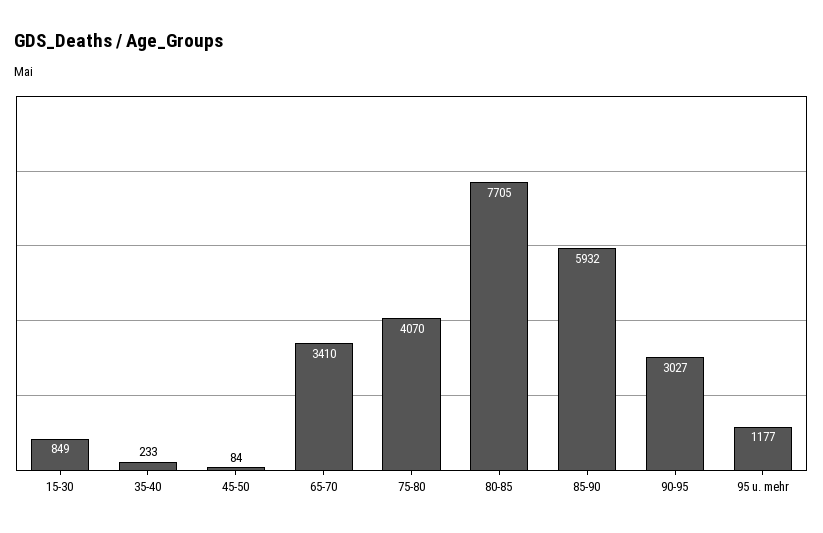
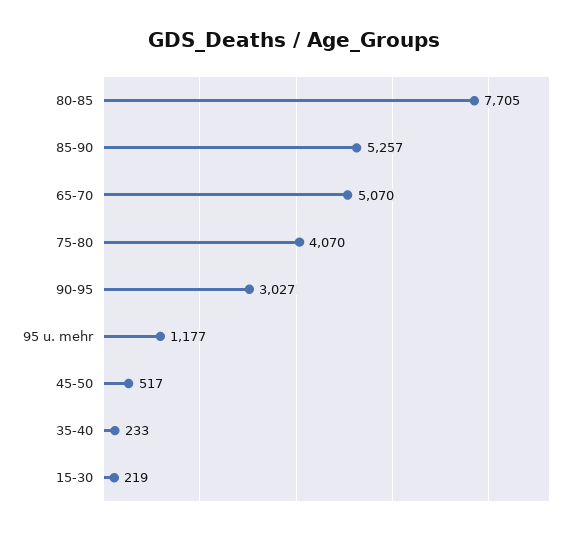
  {
-   "15-30": 849,
+   "15-30": 219,
    "35-40": 233,
-   "45-50": 84,
+   "45-50": 517,
-   "65-70": 3410,
+   "65-70": 5070,
    "75-80": 4070,
    "80-85": 7705,
-   "85-90": 5932,
+   "85-90": 5257,
    "90-95": 3027,
    "95 u. mehr": 1177
  }

